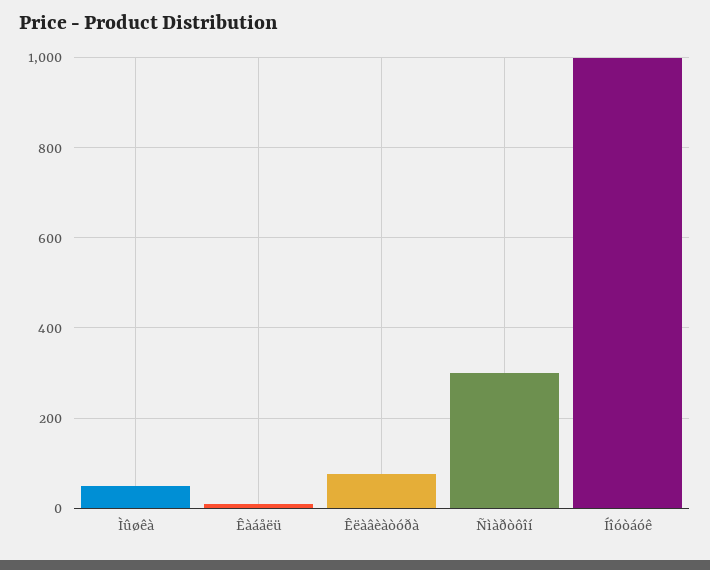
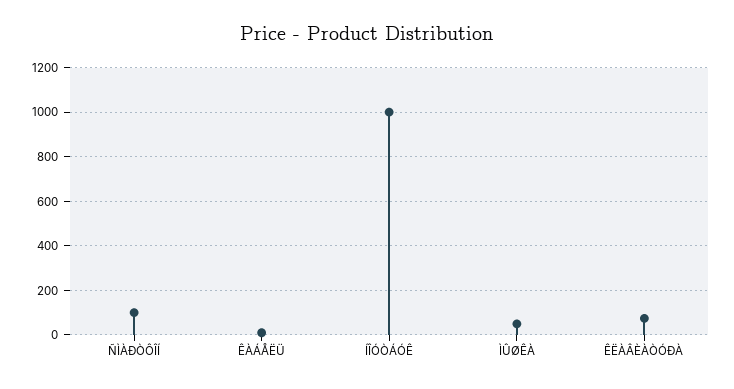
  {
    "Ìûøêà": 60,
    "Êàáåëü": 20,
    "Êëàâèàòóðà": 80,
-   "Ñìàðòôîí": 300,
+   "Ñìàðòôîí": 100,
    "Íîóòáóê": 1000
  }

